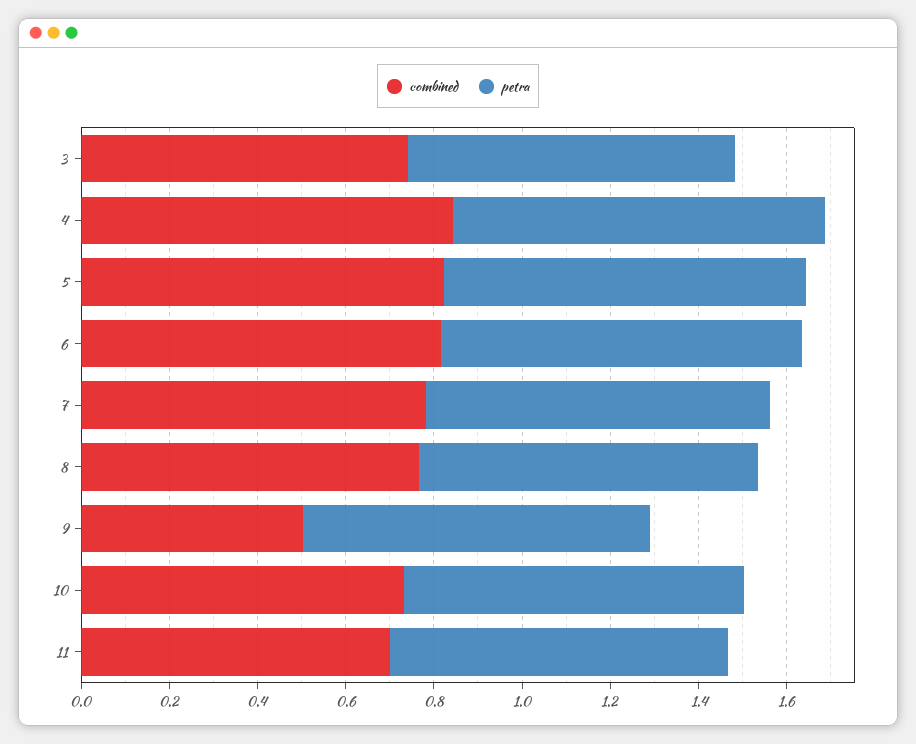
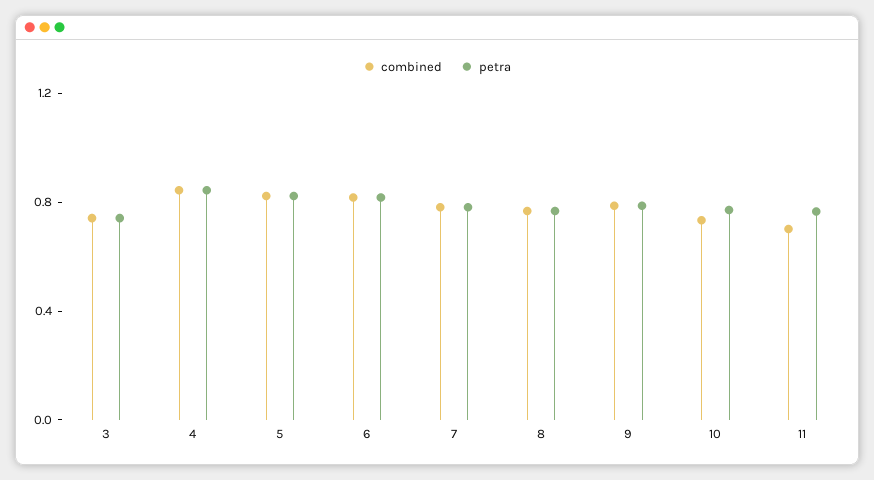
  {
    "combined": {
      "3": 0.75,
      "4": 0.85,
      "5": 0.8,
      "6": 0.8,
      "7": 0.8,
      "8": 0.75,
-     "9": 0.5,
+     "9": 0.8,
      "10": 0.75,
      "11": 0.7
    },
    "petra": {
      "3": 0.75,
      "4": 0.85,
      "5": 0.8,
      "6": 0.8,
      "7": 0.8,
      "8": 0.75,
      "9": 0.8,
      "10": 0.75,
      "11": 0.75
    }
  }

